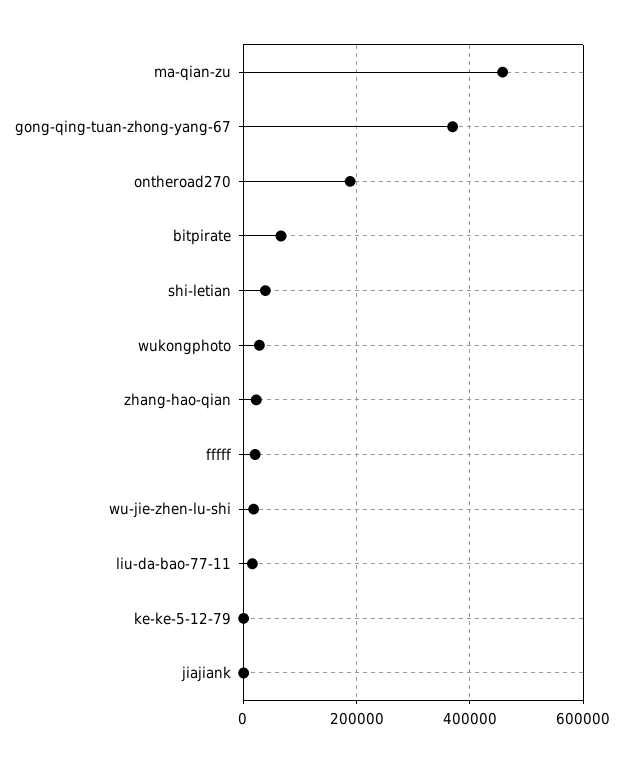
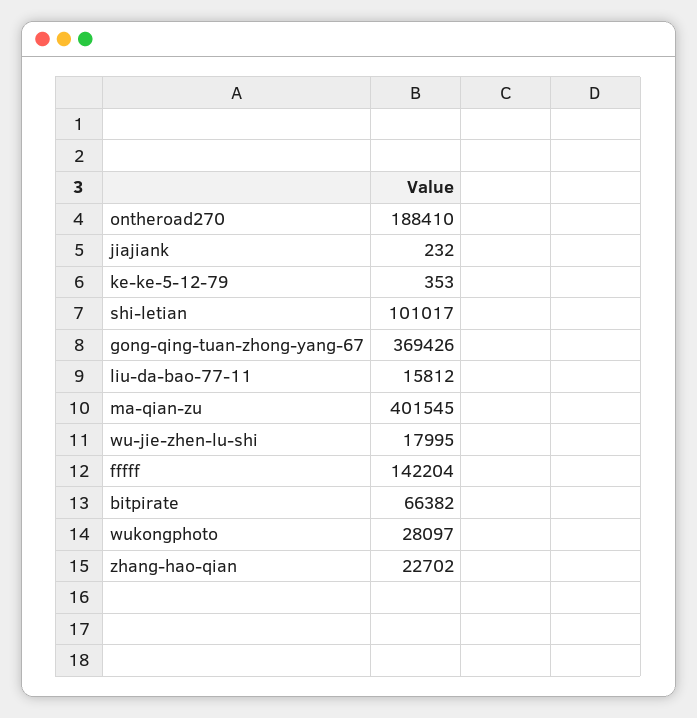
  {
-   "ma-qian-zu": 460000,
+   "ma-qian-zu": 401545,
    "gong-qing-tuan-zhong-yang-67": 369426,
    "ontheroad270": 188410,
    "bitpirate": 66382,
-   "shi-letian": 40000,
+   "shi-letian": 101017,
    "wukongphoto": 28097,
    "zhang-hao-qian": 22702,
-   "fffff": 20000,
+   "fffff": 142204,
    "wu-jie-zhen-lu-shi": 17995,
    "liu-da-bao-77-11": 15812,
    "ke-ke-5-12-79": 353,
    "jiajiank": 232
  }

